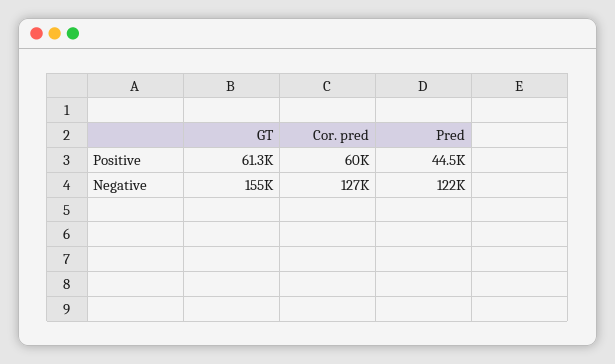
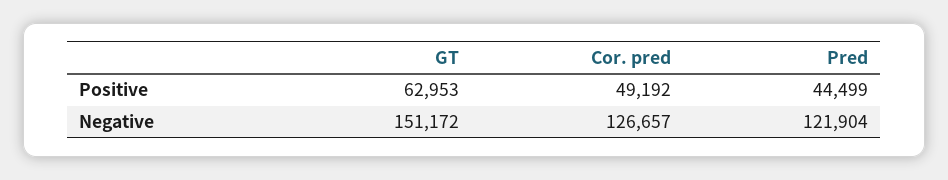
  {
    "GT": {
-     "Positive": 61300,
+     "Positive": 62953,
-     "Negative": 155000
+     "Negative": 151172
    },
    "Cor. pred": {
-     "Positive": 60000,
+     "Positive": 49192,
      "Negative": 126657
    },
    "Pred": {
      "Positive": 44499,
      "Negative": 121904
    }
  }

